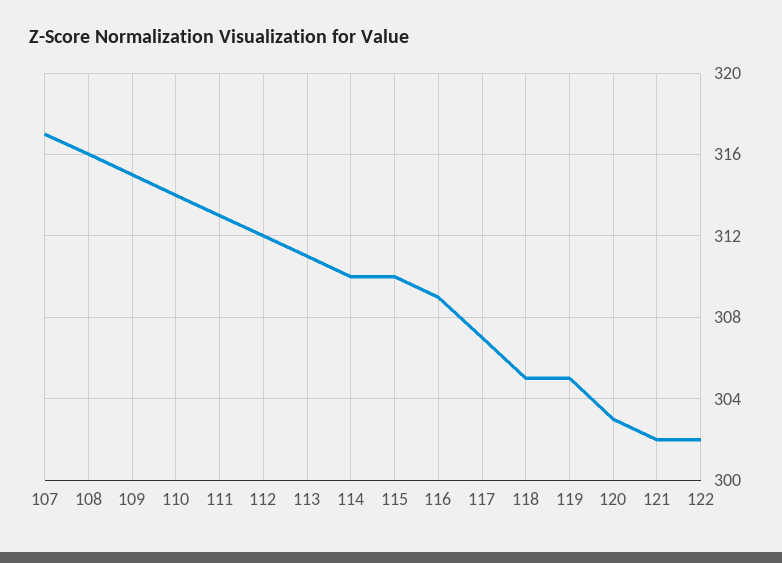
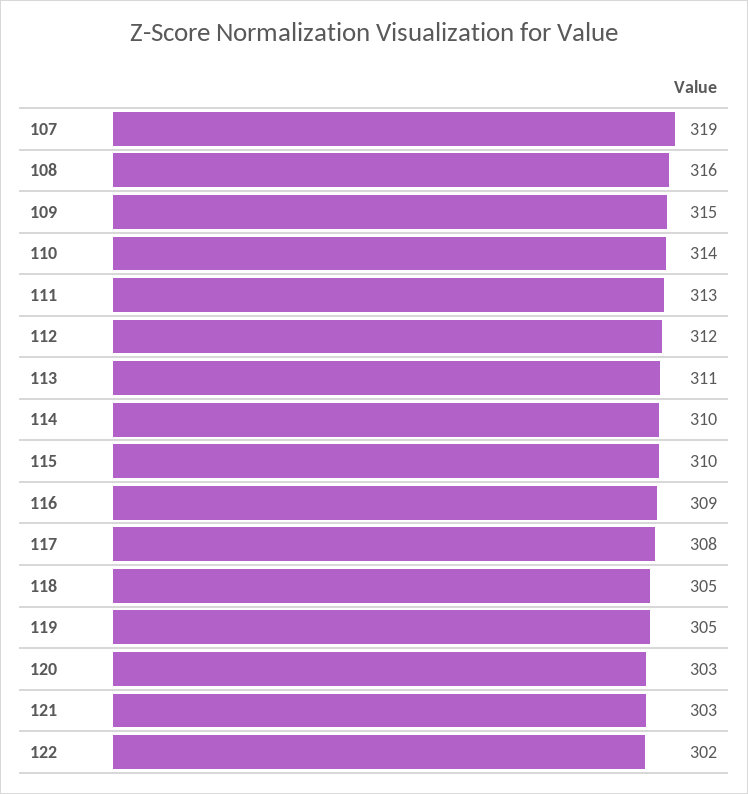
  {
-   "107": 317,
+   "107": 319,
    "108": 316,
    "109": 315,
    "110": 314,
    "111": 313,
    "112": 312,
    "113": 311,
    "114": 310,
    "115": 310,
    "116": 309,
-   "117": 307,
+   "117": 308,
    "118": 305,
    "119": 305,
    "120": 303,
-   "121": 302,
+   "121": 303,
    "122": 302
  }

